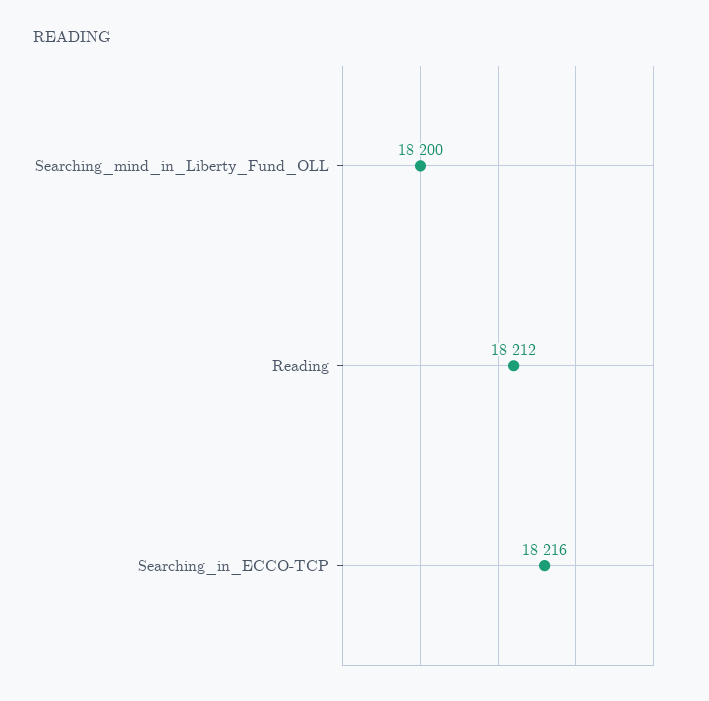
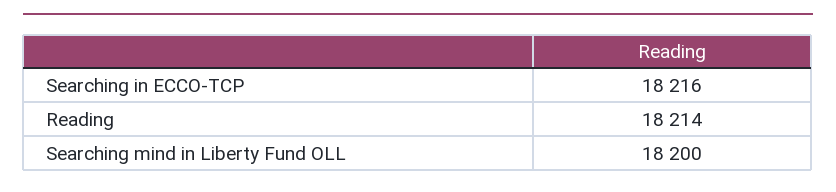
  {
    "Searching_mind_in_Liberty_Fund_OLL": 18200,
-   "Reading": 18212,
+   "Reading": 18214,
    "Searching_in_ECCO-TCP": 18216
  }

